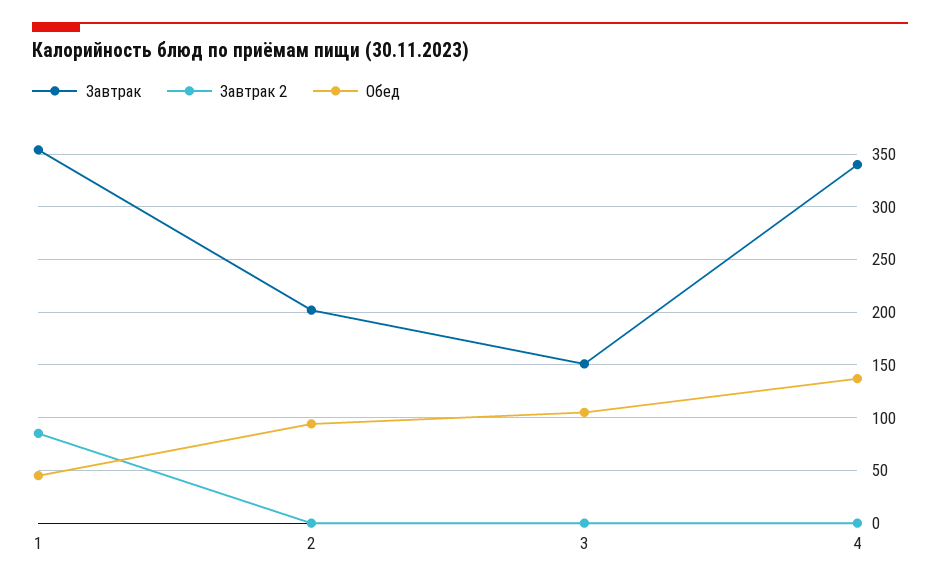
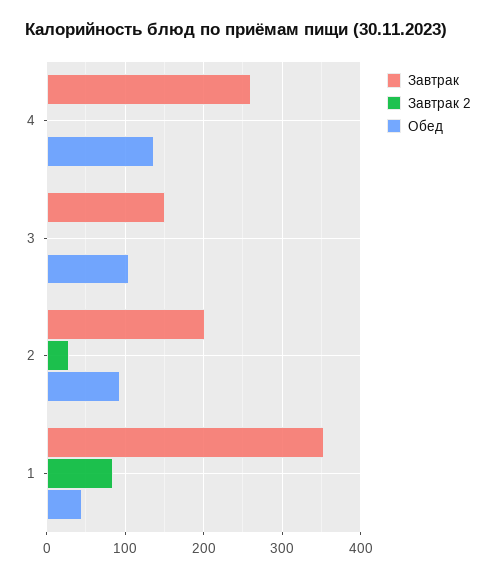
  {
    "Завтрак": {
      "1": 350,
      "2": 200,
      "3": 150,
-     "4": 340
+     "4": 260
    },
    "Завтрак 2": {
      "1": 90,
-     "2": 0,
+     "2": 30,
      "3": 0,
      "4": 0
    },
    "Обед": {
      "1": 50,
      "2": 90,
      "3": 110,
      "4": 140
    }
  }

